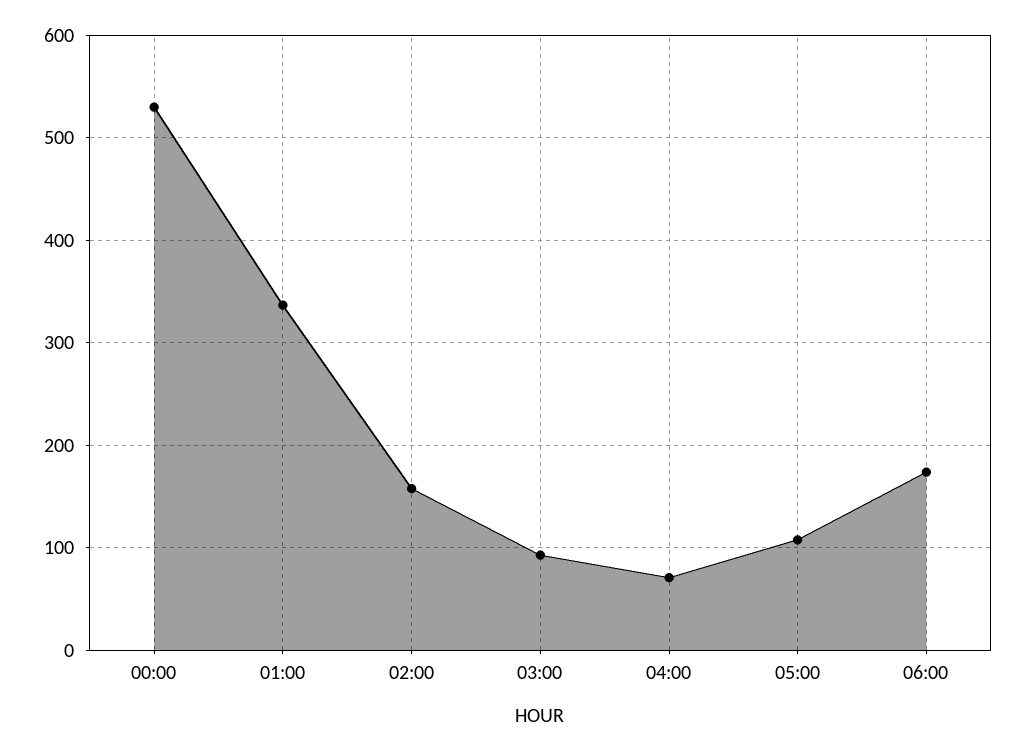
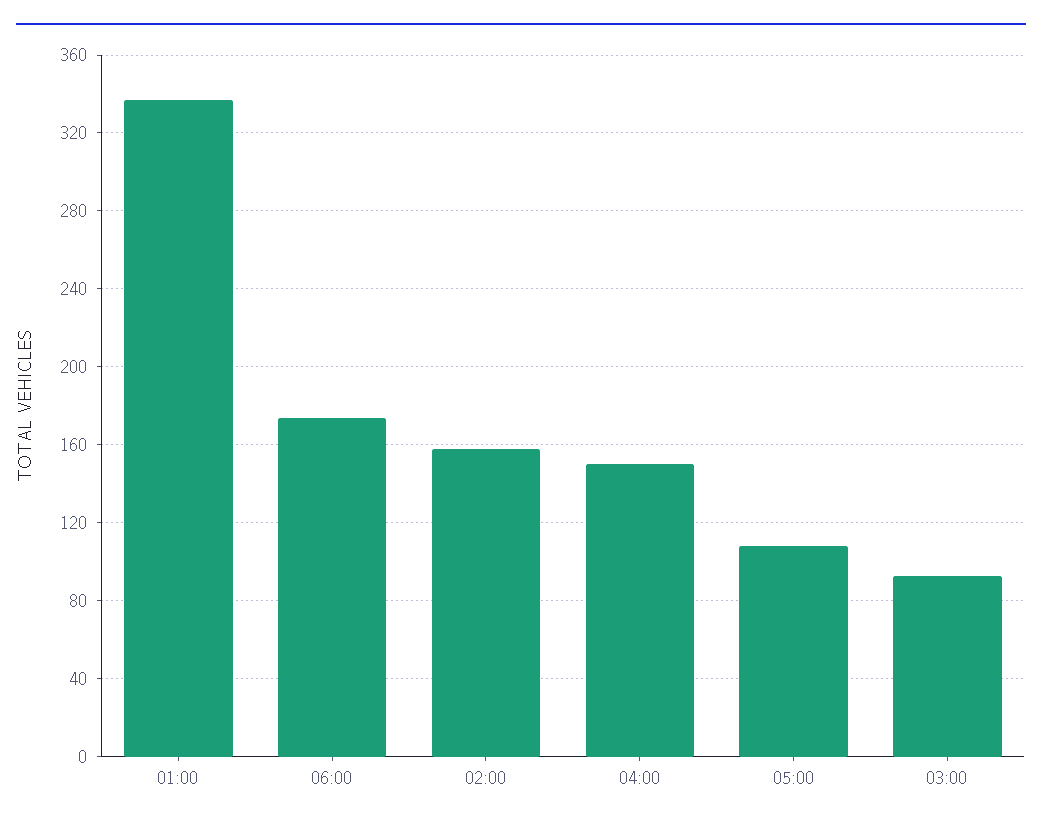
  {
-   "00:00": 530,
    "01:00": 335,
    "02:00": 160,
    "03:00": 95,
-   "04:00": 70,
+   "04:00": 150,
    "05:00": 110,
    "06:00": 175
  }

